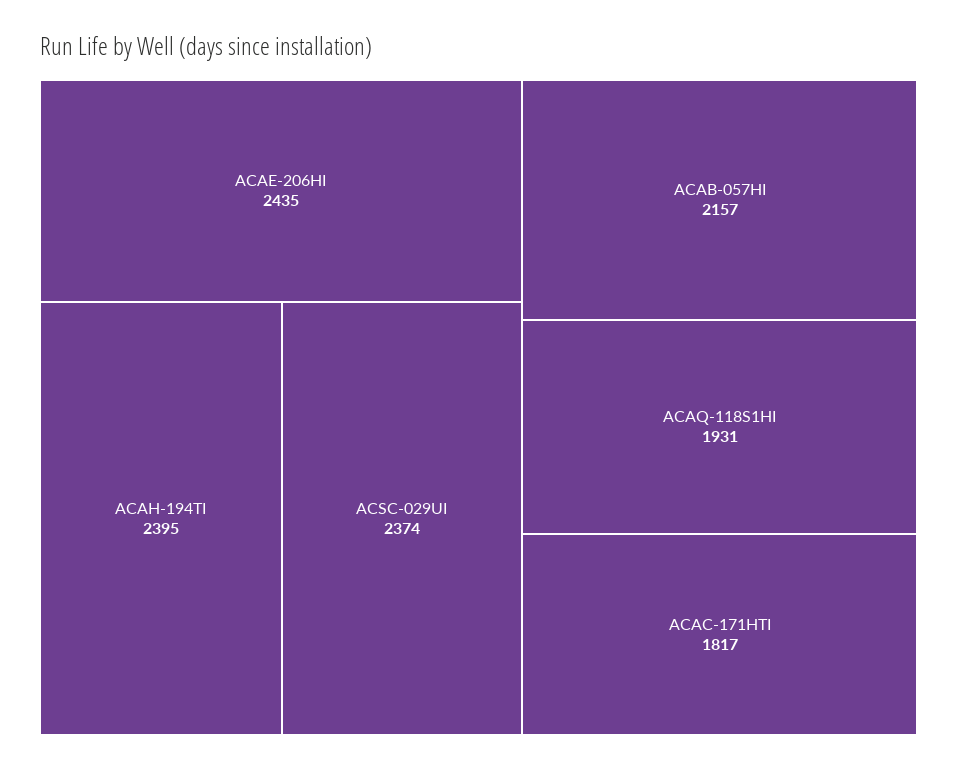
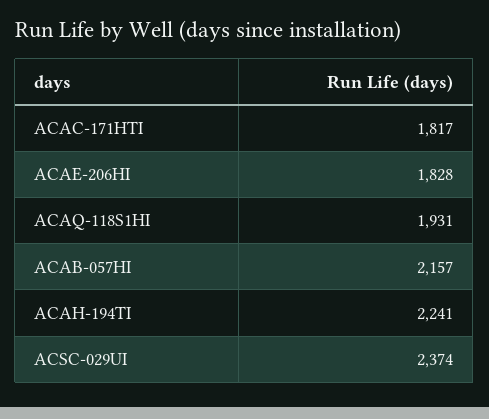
  {
-   "ACAE-206HI": 2435,
+   "ACAE-206HI": 1828,
-   "ACAH-194TI": 2395,
+   "ACAH-194TI": 2241,
    "ACSC-029UI": 2374,
    "ACAB-057HI": 2157,
    "ACAQ-118S1HI": 1931,
    "ACAC-171HTI": 1817
  }

